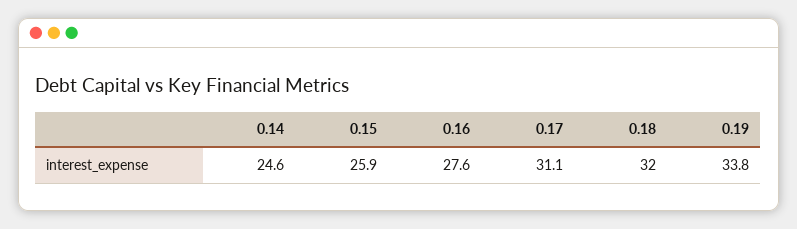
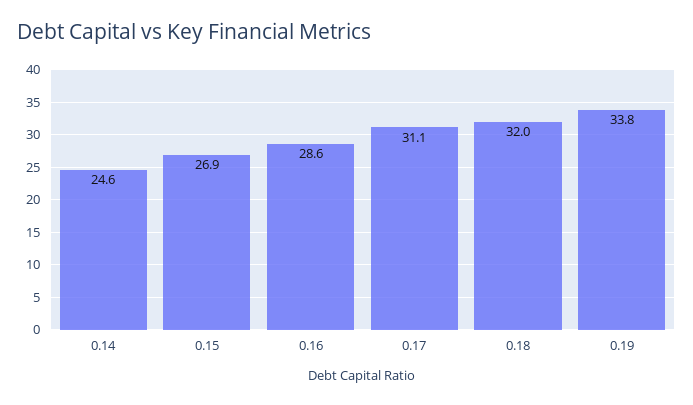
  {
    "0.14": 24.6,
-   "0.15": 25.9,
+   "0.15": 26.9,
-   "0.16": 27.6,
+   "0.16": 28.6,
    "0.17": 31.1,
    "0.18": 32,
    "0.19": 33.8
  }

